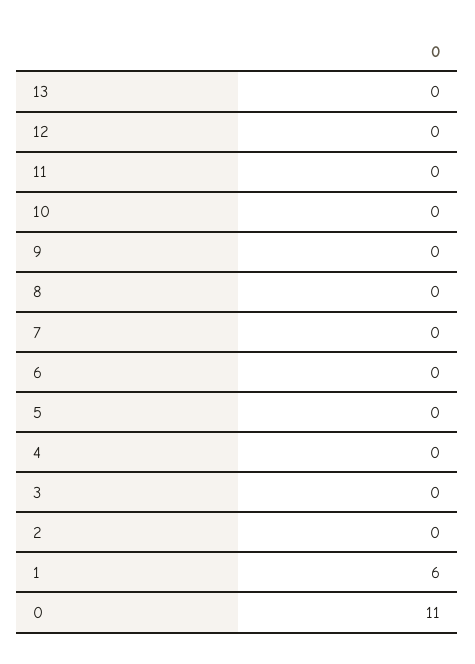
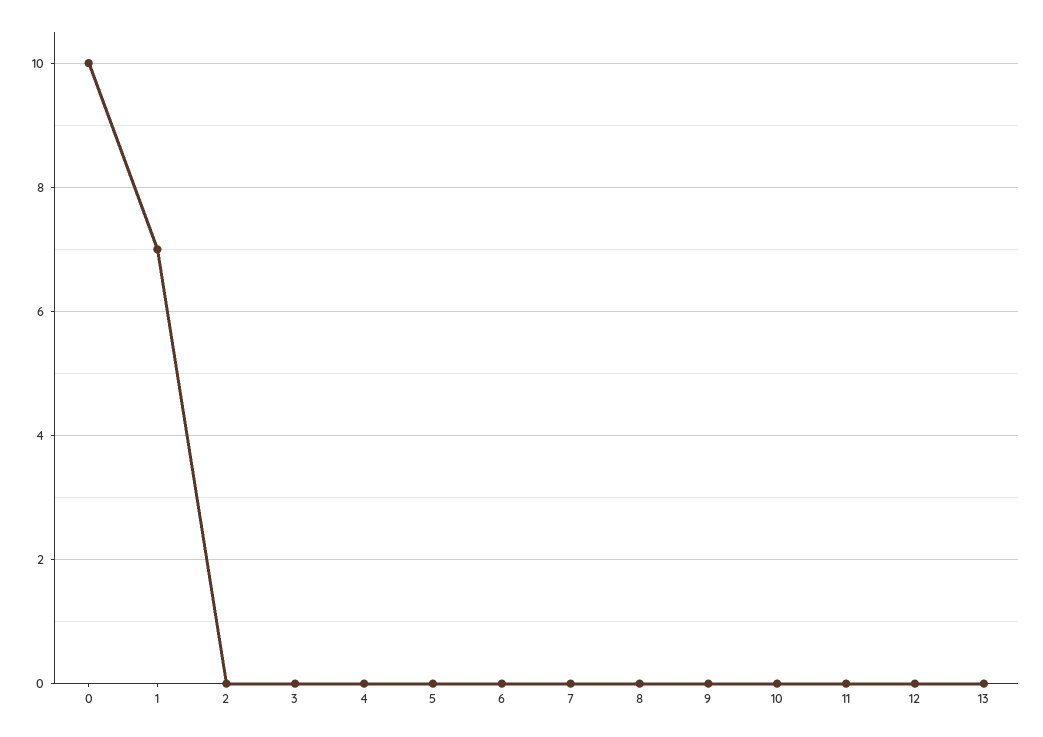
  {
    "13": 0,
    "12": 0,
    "11": 0,
    "10": 0,
    "9": 0,
    "8": 0,
    "7": 0,
    "6": 0,
    "5": 0,
    "4": 0,
    "3": 0,
    "2": 0,
-   "1": 6,
+   "1": 7,
-   "0": 11
+   "0": 10
  }

